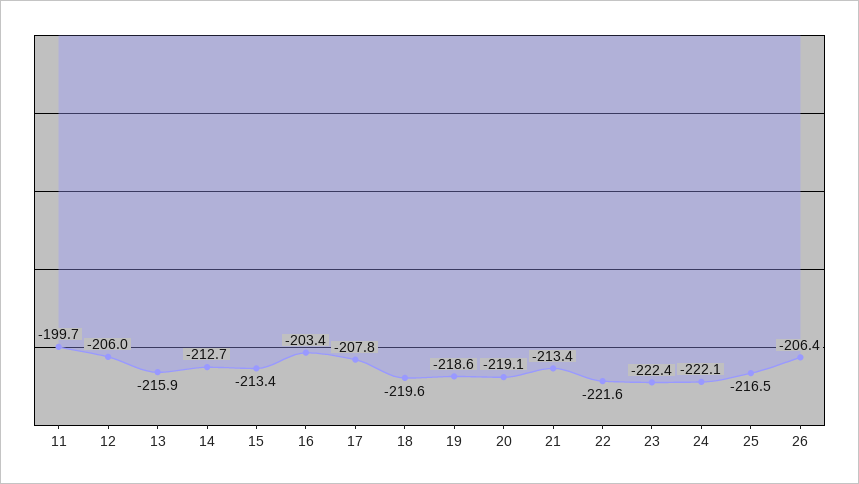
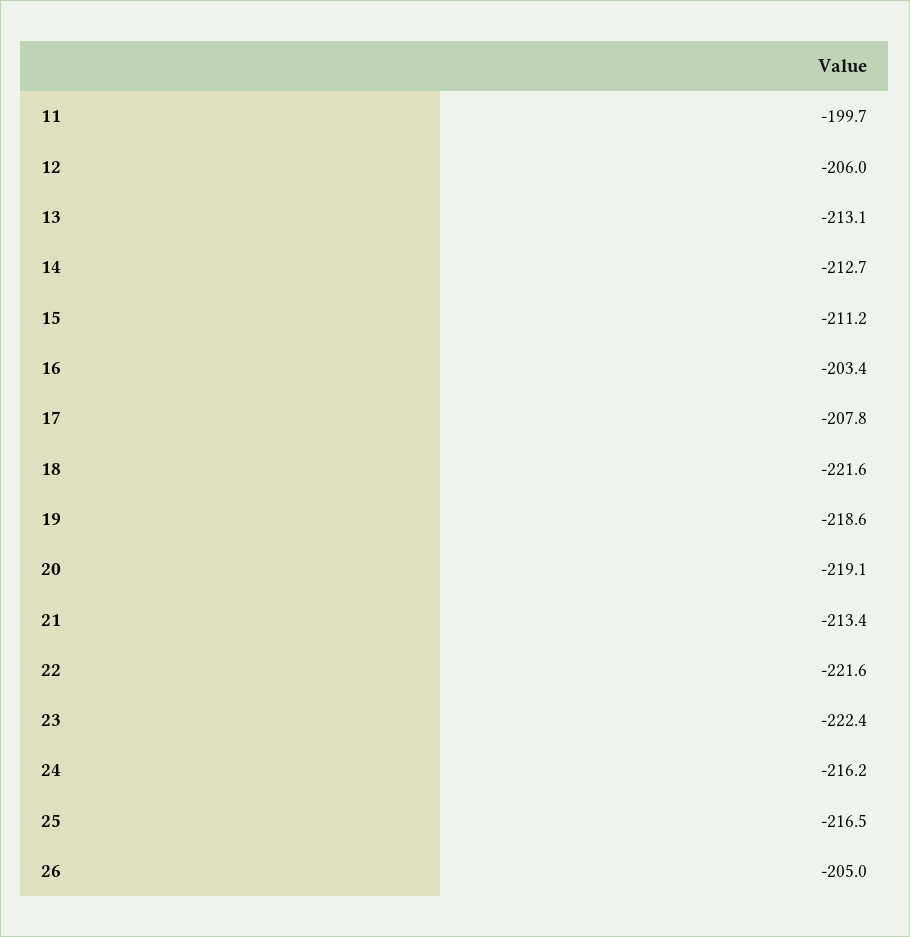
  {
    "11": -199.7,
    "12": -206,
-   "13": -215.9,
+   "13": -213.1,
    "14": -212.7,
-   "15": -213.4,
+   "15": -211.2,
    "16": -203.4,
    "17": -207.8,
-   "18": -219.6,
+   "18": -221.6,
    "19": -218.6,
    "20": -219.1,
    "21": -213.4,
    "22": -221.6,
    "23": -222.4,
-   "24": -222.1,
+   "24": -216.2,
    "25": -216.5,
-   "26": -206.4
+   "26": -205
  }

